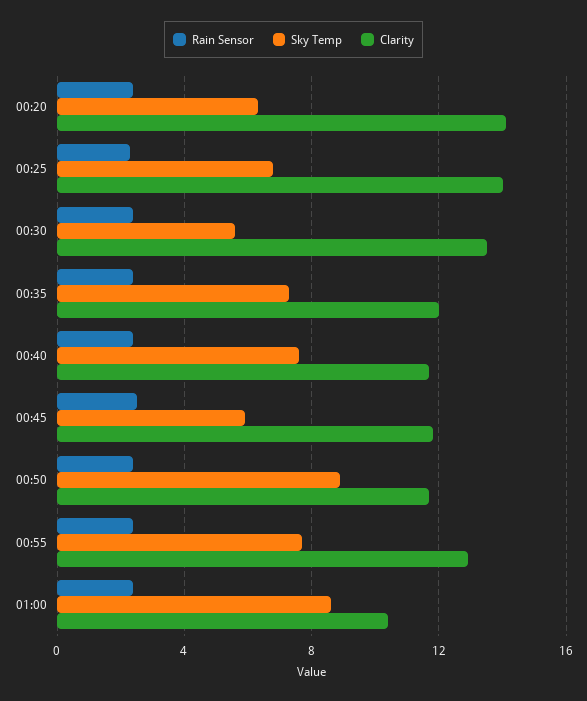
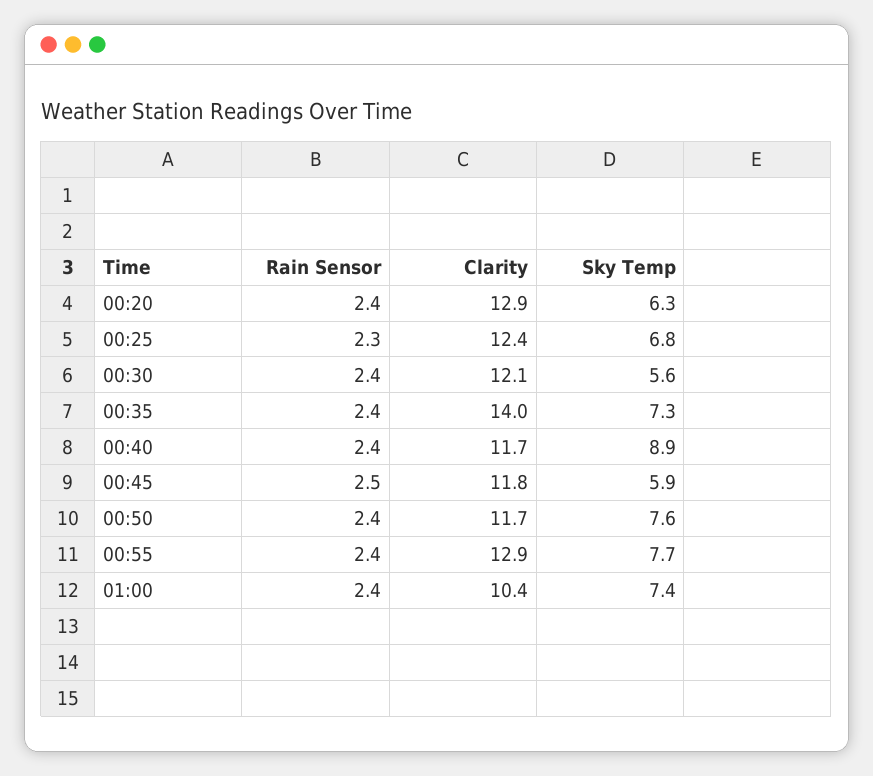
  {
    "Rain Sensor": {
      "00:20": 2.4,
      "00:25": 2.3,
      "00:30": 2.4,
      "00:35": 2.4,
      "00:40": 2.4,
      "00:45": 2.5,
      "00:50": 2.4,
      "00:55": 2.4,
      "01:00": 2.4
    },
    "Sky Temp": {
      "00:20": 6.3,
      "00:25": 6.8,
      "00:30": 5.6,
      "00:35": 7.3,
-     "00:40": 7.5,
+     "00:40": 8.9,
      "00:45": 5.9,
-     "00:50": 9,
+     "00:50": 7.6,
      "00:55": 7.7,
-     "01:00": 8.5
+     "01:00": 7.4
    },
    "Clarity": {
-     "00:20": 14,
+     "00:20": 12.9,
-     "00:25": 14,
+     "00:25": 12.4,
-     "00:30": 13.5,
+     "00:30": 12.1,
-     "00:35": 12,
+     "00:35": 14,
      "00:40": 11.7,
      "00:45": 11.8,
      "00:50": 11.7,
      "00:55": 12.9,
      "01:00": 10.4
    }
  }

